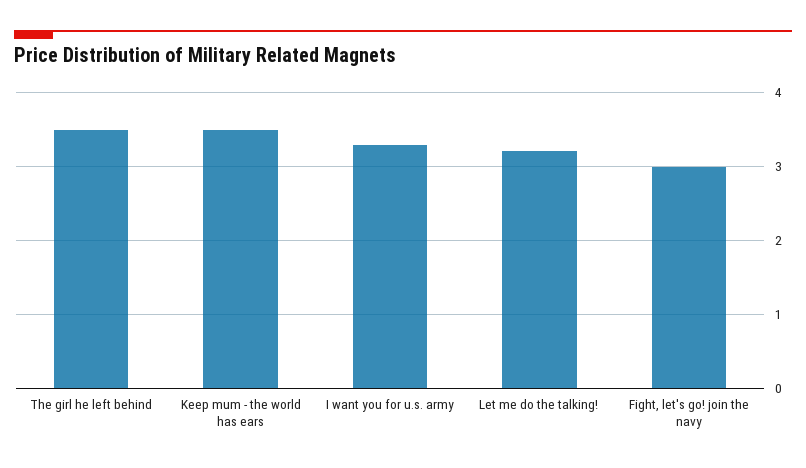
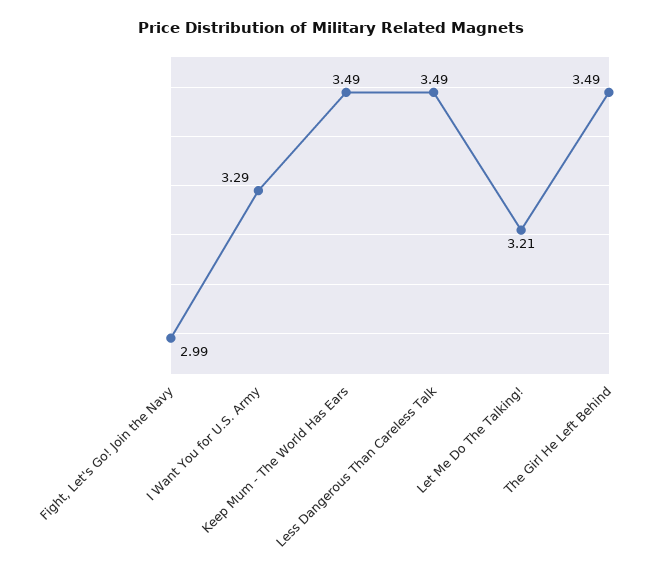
  {
    "The girl he left behind": 3.49,
    "Keep mum - the world has ears": 3.49,
    "I want you for u.s. army": 3.29,
    "Let me do the talking!": 3.21,
-   "Fight, let's go! join the navy": 2.99
+   "Fight, let's go! join the navy": 2.99,
+   "Less Dangerous Than Careless Talk": 3.49
  }

